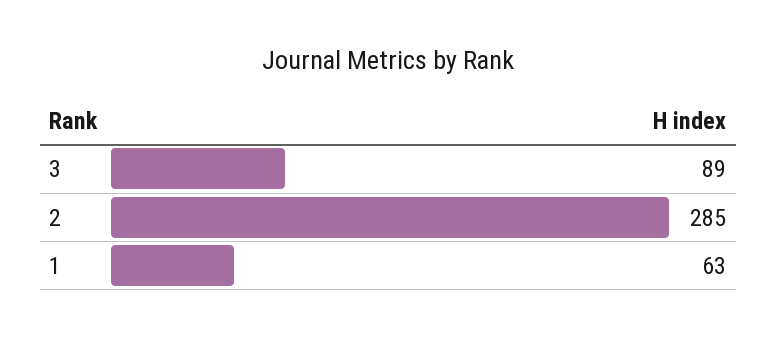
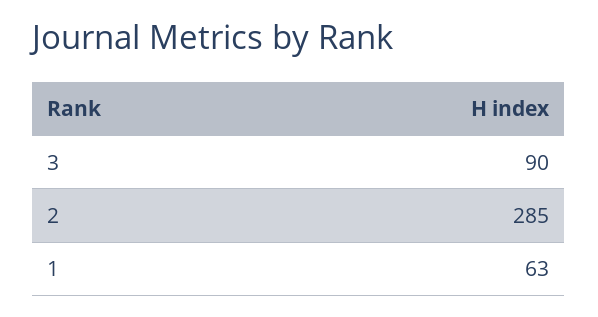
  {
-   "3": 89,
+   "3": 90,
    "2": 285,
    "1": 63
  }

